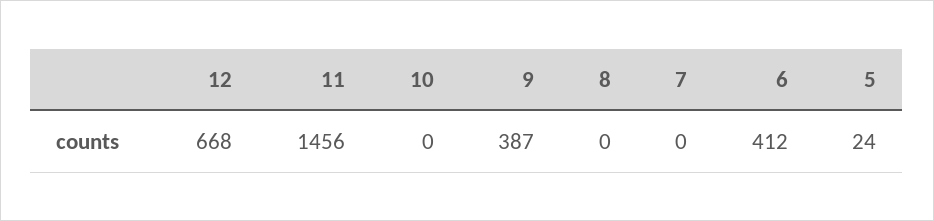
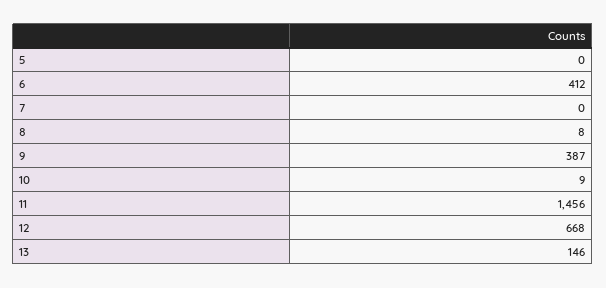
  {
    "12": 668,
    "11": 1456,
-   "10": 0,
+   "10": 9,
    "9": 387,
-   "8": 0,
+   "8": 8,
    "7": 0,
    "6": 412,
-   "5": 24
+   "5": 0,
+   "13": 146
  }

